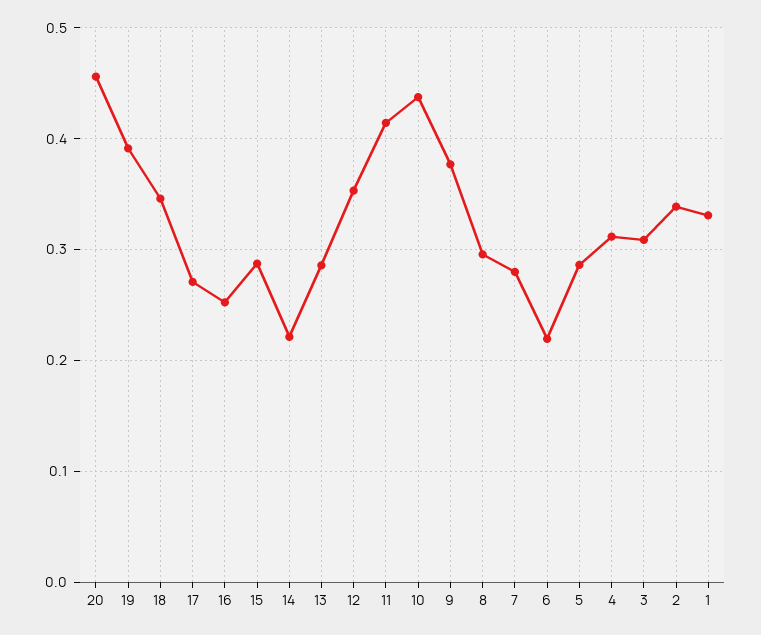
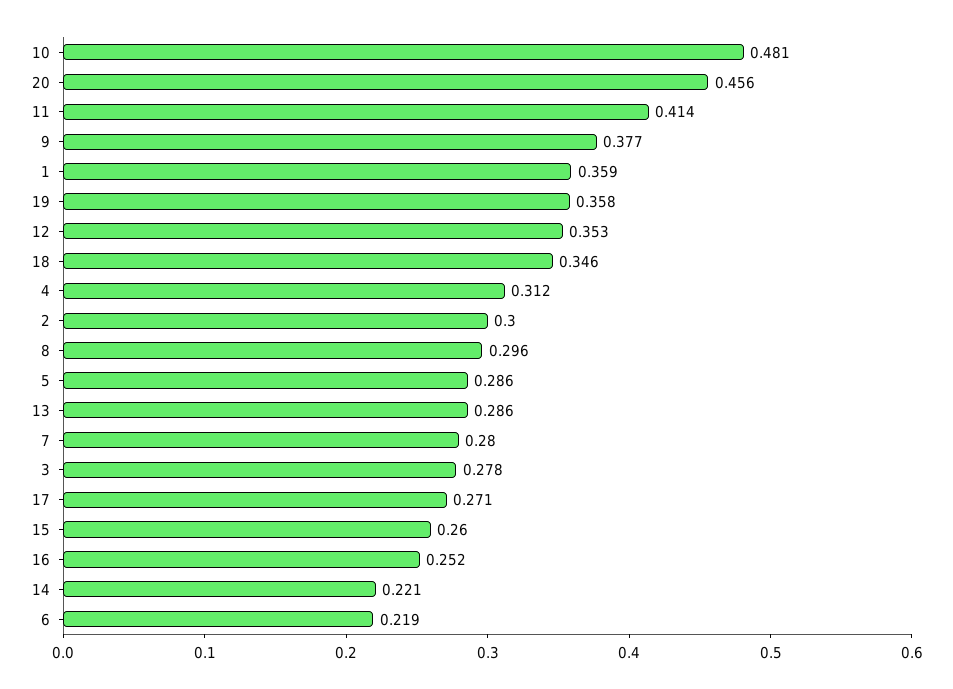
  {
    "20": 0.456,
-   "19": 0.39,
+   "19": 0.358,
    "18": 0.346,
    "17": 0.271,
    "16": 0.252,
-   "15": 0.29,
+   "15": 0.26,
    "14": 0.221,
    "13": 0.286,
    "12": 0.353,
    "11": 0.414,
-   "10": 0.44,
+   "10": 0.481,
    "9": 0.377,
    "8": 0.296,
    "7": 0.28,
    "6": 0.219,
    "5": 0.286,
    "4": 0.312,
-   "3": 0.31,
+   "3": 0.278,
-   "2": 0.34,
+   "2": 0.3,
-   "1": 0.33
+   "1": 0.359
  }

